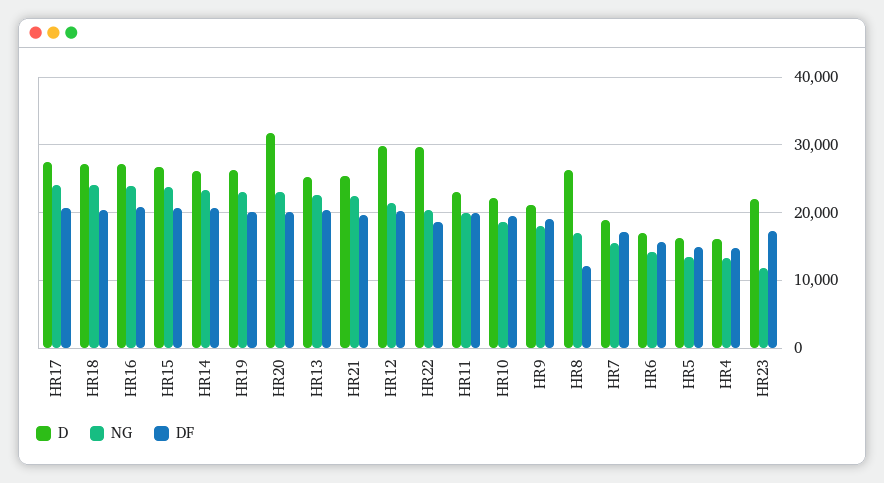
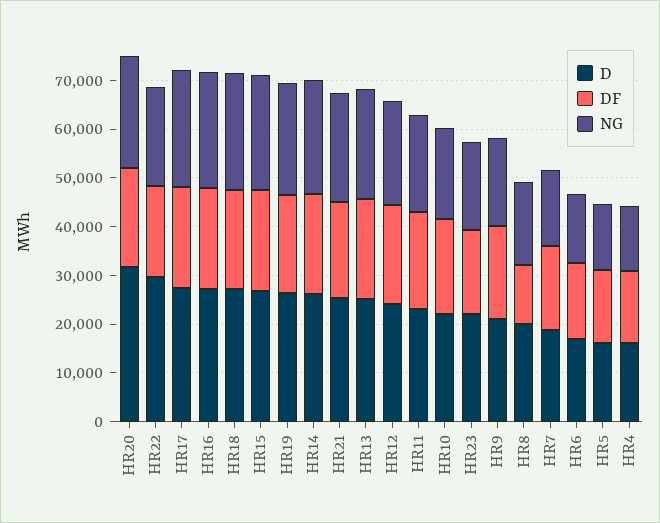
  {
    "D": {
      "HR17": 27000,
      "HR18": 27000,
      "HR16": 27000,
      "HR15": 27000,
      "HR14": 26000,
      "HR19": 26000,
      "HR20": 32000,
      "HR13": 25000,
      "HR21": 25000,
-     "HR12": 30000,
+     "HR12": 24000,
      "HR22": 30000,
      "HR11": 23000,
      "HR10": 22000,
      "HR9": 21000,
-     "HR8": 26000,
+     "HR8": 20000,
      "HR7": 19000,
      "HR6": 17000,
      "HR5": 16000,
      "HR4": 16000,
      "HR23": 22000
    },
    "NG": {
      "HR17": 24000,
      "HR18": 24000,
      "HR16": 24000,
      "HR15": 24000,
      "HR14": 23000,
      "HR19": 23000,
      "HR20": 23000,
      "HR13": 23000,
      "HR21": 22000,
      "HR12": 21000,
      "HR22": 20000,
      "HR11": 20000,
      "HR10": 19000,
      "HR9": 18000,
      "HR8": 17000,
      "HR7": 16000,
      "HR6": 14000,
      "HR5": 14000,
      "HR4": 13000,
-     "HR23": 12000
+     "HR23": 18000
    },
    "DF": {
      "HR17": 21000,
      "HR18": 20000,
      "HR16": 21000,
      "HR15": 21000,
      "HR14": 21000,
      "HR19": 20000,
      "HR20": 20000,
      "HR13": 20000,
      "HR21": 20000,
      "HR12": 20000,
      "HR22": 19000,
      "HR11": 20000,
      "HR10": 20000,
      "HR9": 19000,
      "HR8": 12000,
      "HR7": 17000,
      "HR6": 16000,
      "HR5": 15000,
      "HR4": 15000,
      "HR23": 17000
    }
  }

